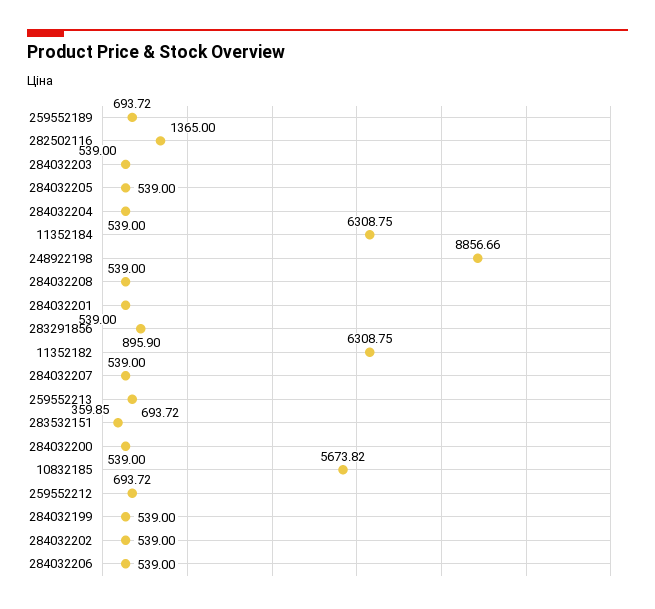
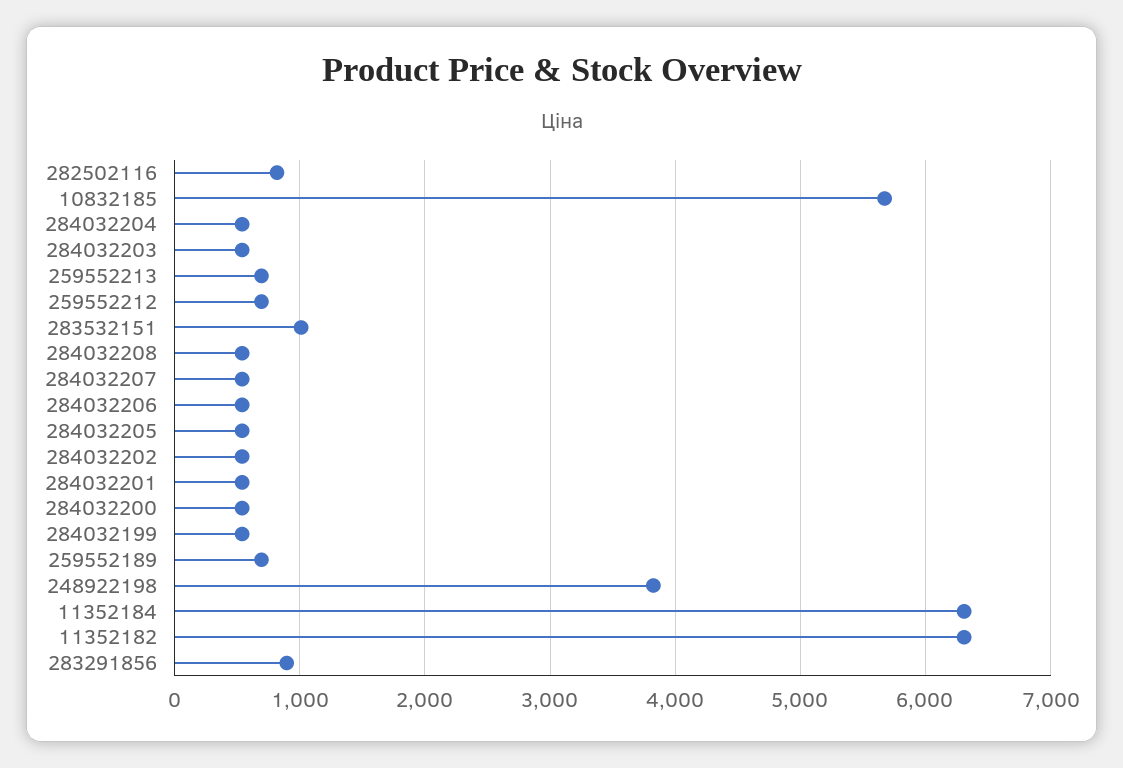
  {
    "259552189": 693.72,
-   "282502116": 1365,
+   "282502116": 800,
    "284032203": 539,
    "284032205": 539,
    "284032204": 539,
    "11352184": 6308.75,
-   "248922198": 8856.66,
+   "248922198": 3800,
    "284032208": 539,
    "284032201": 539,
    "283291856": 895.9,
    "11352182": 6308.75,
    "284032207": 539,
    "259552213": 693.72,
-   "283532151": 359.85,
+   "283532151": 1000,
    "284032200": 539,
    "10832185": 5673.82,
    "259552212": 693.72,
    "284032199": 539,
    "284032202": 539,
    "284032206": 539
  }

